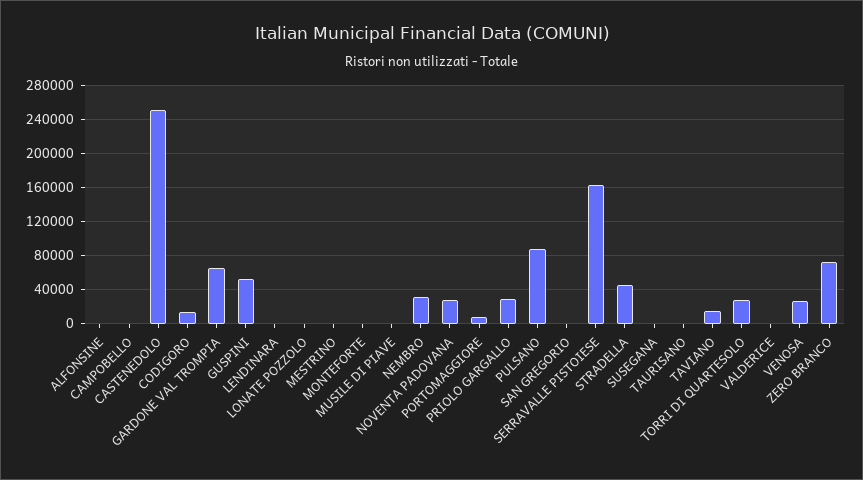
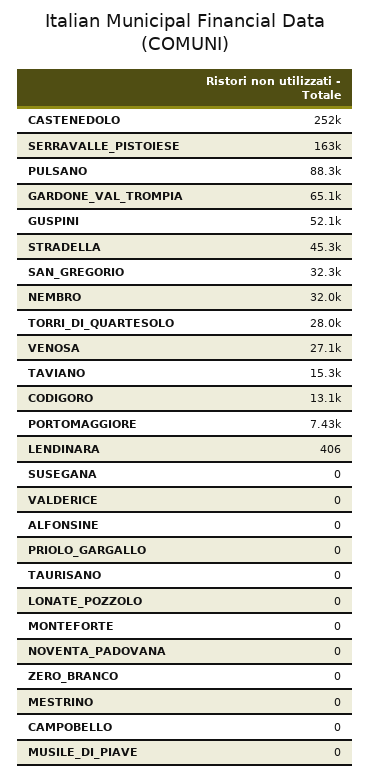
  {
    "ALFONSINE": 0,
    "CAMPOBELLO": 0,
    "CASTENEDOLO": 252000,
    "CODIGORO": 13100,
    "GARDONE VAL TROMPIA": 65100,
    "GUSPINI": 52100,
    "LENDINARA": 406,
    "LONATE POZZOLO": 0,
    "MESTRINO": 0,
    "MONTEFORTE": 0,
    "MUSILE DI PIAVE": 0,
    "NEMBRO": 32000,
-   "NOVENTA PADOVANA": 30000,
+   "NOVENTA PADOVANA": 0,
    "PORTOMAGGIORE": 7430,
-   "PRIOLO GARGALLO": 30000,
+   "PRIOLO GARGALLO": 0,
    "PULSANO": 88300,
-   "SAN GREGORIO": 0,
+   "SAN GREGORIO": 32300,
    "SERRAVALLE PISTOIESE": 163000,
    "STRADELLA": 45300,
    "SUSEGANA": 0,
    "TAURISANO": 0,
    "TAVIANO": 15300,
    "TORRI DI QUARTESOLO": 28000,
    "VALDERICE": 0,
    "VENOSA": 27100,
-   "ZERO BRANCO": 70000
+   "ZERO BRANCO": 0
  }

